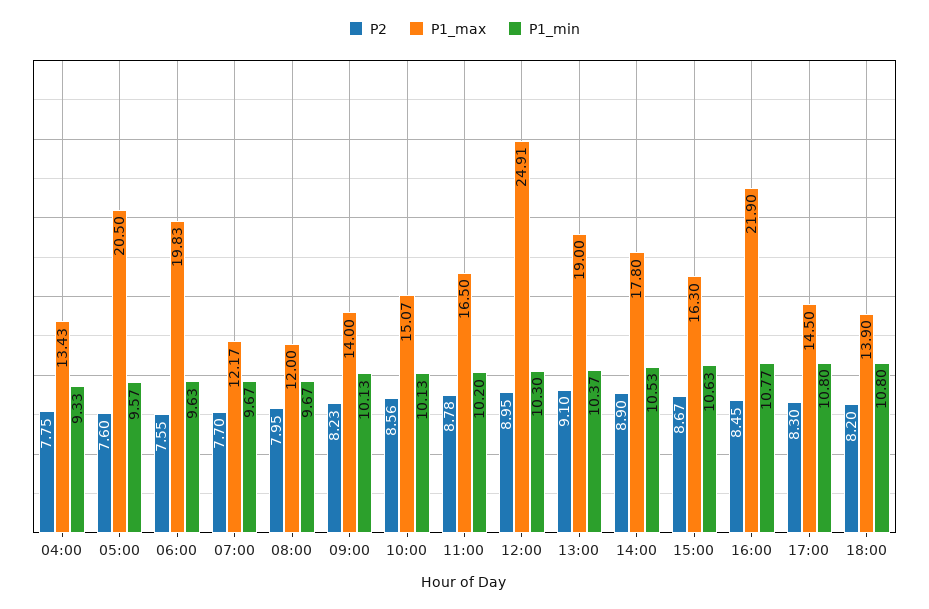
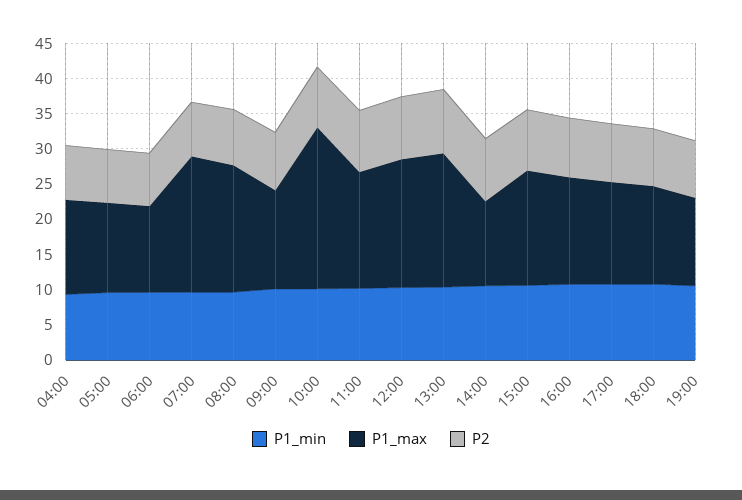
  {
    "P2": {
      "04:00": 7.75,
      "05:00": 7.6,
      "06:00": 7.55,
      "07:00": 7.7,
      "08:00": 7.95,
      "09:00": 8.23,
      "10:00": 8.56,
      "11:00": 8.78,
      "12:00": 8.95,
      "13:00": 9.1,
      "14:00": 8.9,
      "15:00": 8.67,
      "16:00": 8.45,
      "17:00": 8.3,
-     "18:00": 8.2
+     "18:00": 8.2,
+     "19:00": 7.5
    },
    "P1_max": {
      "04:00": 13.43,
-     "05:00": 20.5,
+     "05:00": 12.5,
-     "06:00": 19.83,
+     "06:00": 12.5,
-     "07:00": 12.17,
+     "07:00": 20,
-     "08:00": 12,
+     "08:00": 17.5,
      "09:00": 14,
-     "10:00": 15.07,
+     "10:00": 22.5,
      "11:00": 16.5,
-     "12:00": 24.91,
+     "12:00": 17.5,
      "13:00": 19,
-     "14:00": 17.8,
+     "14:00": 12.5,
      "15:00": 16.3,
-     "16:00": 21.9,
+     "16:00": 15,
      "17:00": 14.5,
-     "18:00": 13.9
+     "18:00": 13.9,
+     "19:00": 12.5
    },
    "P1_min": {
      "04:00": 9.33,
      "05:00": 9.57,
      "06:00": 9.63,
      "07:00": 9.67,
      "08:00": 9.67,
      "09:00": 10.13,
      "10:00": 10.13,
      "11:00": 10.2,
      "12:00": 10.3,
      "13:00": 10.37,
      "14:00": 10.53,
      "15:00": 10.63,
      "16:00": 10.77,
      "17:00": 10.8,
-     "18:00": 10.8
+     "18:00": 10.8,
+     "19:00": 10
    }
  }

